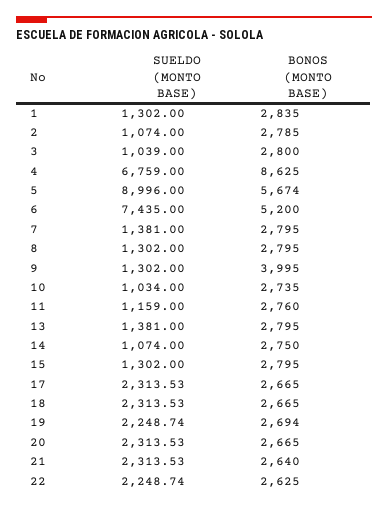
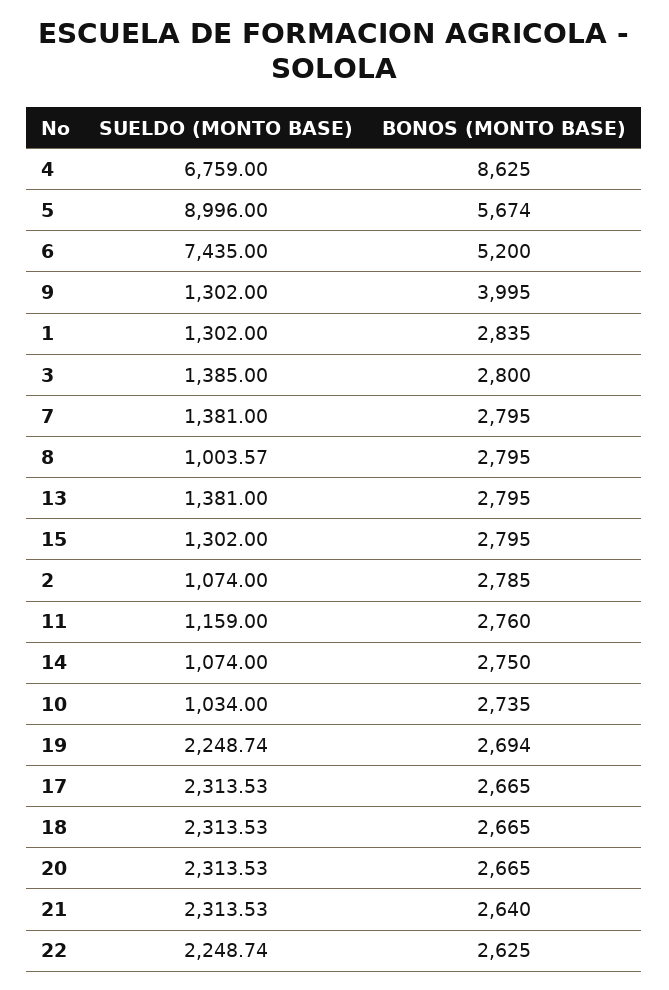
  {
    "SUELDO (MONTO BASE)": {
      "1": 1302,
      "2": 1074,
-     "3": 1039,
+     "3": 1385,
      "4": 6759,
      "5": 8996,
      "6": 7435,
      "7": 1381,
-     "8": 1302,
+     "8": 1003.57,
      "9": 1302,
      "10": 1034,
      "11": 1159,
      "13": 1381,
      "14": 1074,
      "15": 1302,
      "17": 2313.53,
      "18": 2313.53,
      "19": 2248.74,
      "20": 2313.53,
      "21": 2313.53,
      "22": 2248.74
    },
    "BONOS (MONTO BASE)": {
      "1": 2835,
      "2": 2785,
      "3": 2800,
      "4": 8625,
      "5": 5674,
      "6": 5200,
      "7": 2795,
      "8": 2795,
      "9": 3995,
      "10": 2735,
      "11": 2760,
      "13": 2795,
      "14": 2750,
      "15": 2795,
      "17": 2665,
      "18": 2665,
      "19": 2694,
      "20": 2665,
      "21": 2640,
      "22": 2625
    }
  }

